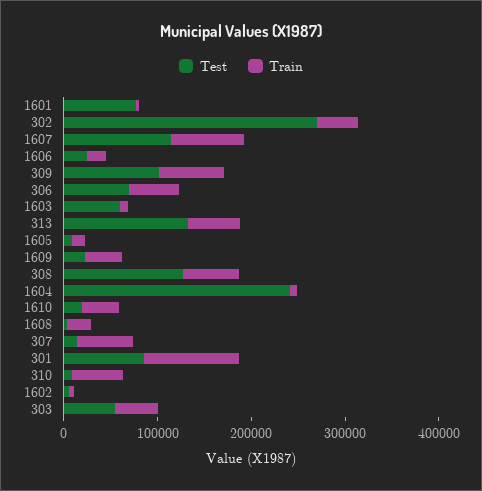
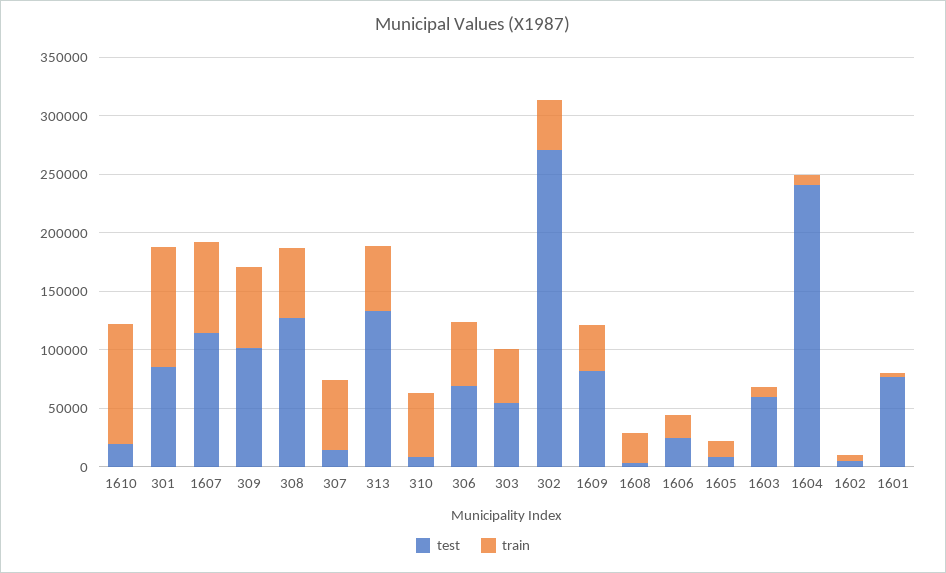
  {
    "Test": {
      "1601": 80000,
      "302": 270000,
      "1607": 110000,
      "1606": 20000,
      "309": 100000,
      "306": 70000,
      "1603": 60000,
      "313": 130000,
      "1605": 10000,
-     "1609": 20000,
+     "1609": 80000,
      "308": 130000,
      "1604": 240000,
      "1610": 20000,
      "1608": 0,
      "307": 10000,
      "301": 90000,
      "310": 10000,
      "1602": 10000,
      "303": 50000
    },
    "Train": {
      "1601": 0,
      "302": 40000,
      "1607": 80000,
      "1606": 20000,
      "309": 70000,
      "306": 50000,
      "1603": 10000,
      "313": 60000,
      "1605": 10000,
      "1609": 40000,
      "308": 60000,
      "1604": 10000,
-     "1610": 40000,
+     "1610": 100000,
      "1608": 20000,
      "307": 60000,
      "301": 100000,
      "310": 50000,
      "1602": 10000,
      "303": 50000
    }
  }

